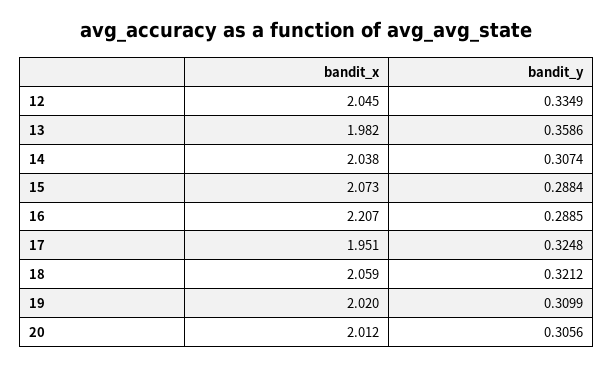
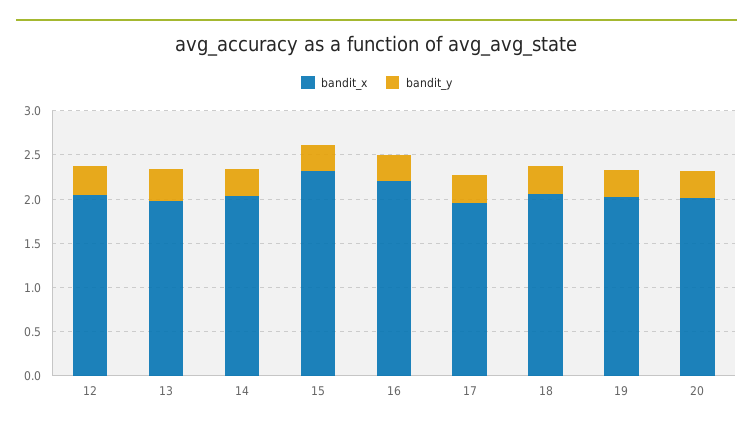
  {
    "bandit_x": {
      "12": 2.045,
      "13": 1.982,
      "14": 2.038,
-     "15": 2.073,
+     "15": 2.3,
      "16": 2.207,
      "17": 1.951,
      "18": 2.059,
      "19": 2.02,
      "20": 2.012
    },
    "bandit_y": {
      "12": 0.3349,
      "13": 0.3586,
      "14": 0.3074,
      "15": 0.2884,
      "16": 0.2885,
      "17": 0.3248,
      "18": 0.3212,
      "19": 0.3099,
      "20": 0.3056
    }
  }

